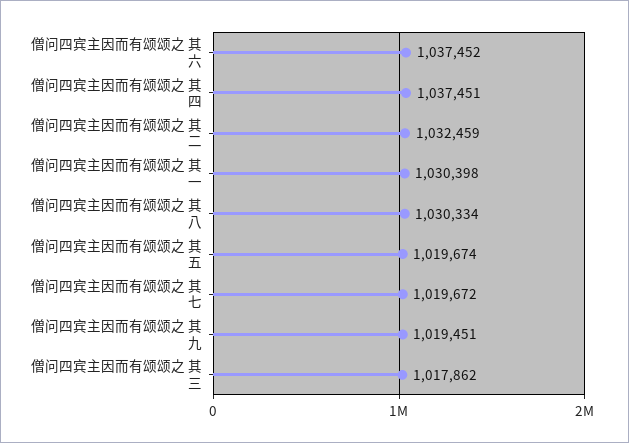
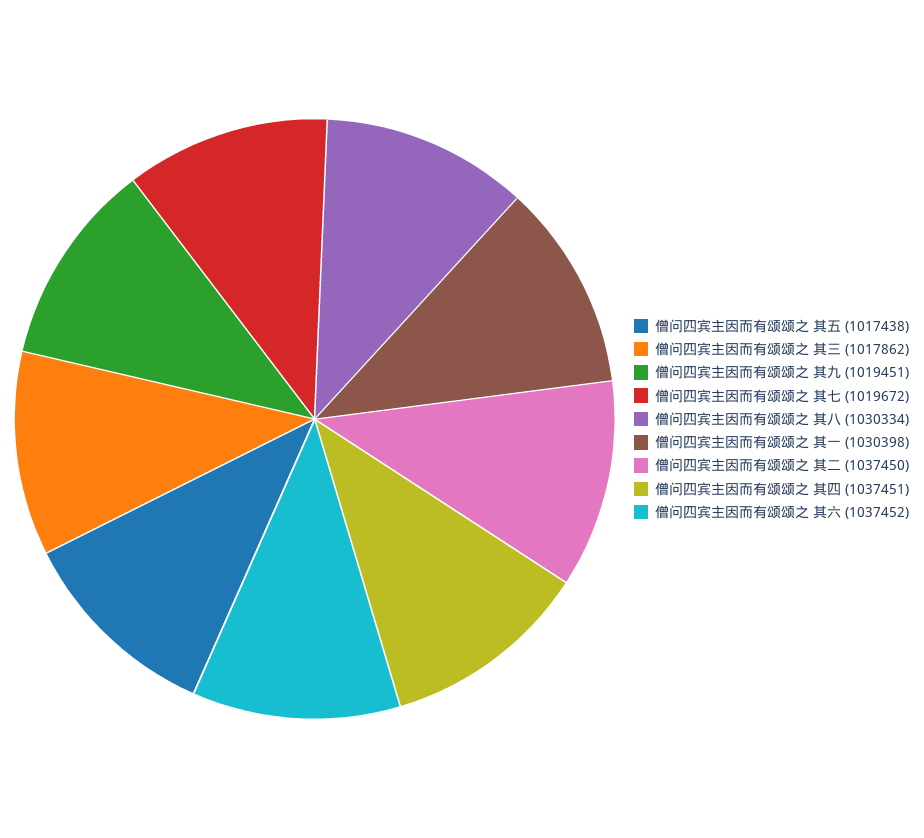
  {
    "僧问四宾主因而有颂颂之 其六": 1037452,
    "僧问四宾主因而有颂颂之 其四": 1037451,
-   "僧问四宾主因而有颂颂之 其二": 1032459,
+   "僧问四宾主因而有颂颂之 其二": 1037450,
    "僧问四宾主因而有颂颂之 其一": 1030398,
    "僧问四宾主因而有颂颂之 其八": 1030334,
-   "僧问四宾主因而有颂颂之 其五": 1019674,
+   "僧问四宾主因而有颂颂之 其五": 1017438,
    "僧问四宾主因而有颂颂之 其七": 1019672,
    "僧问四宾主因而有颂颂之 其九": 1019451,
    "僧问四宾主因而有颂颂之 其三": 1017862
  }

